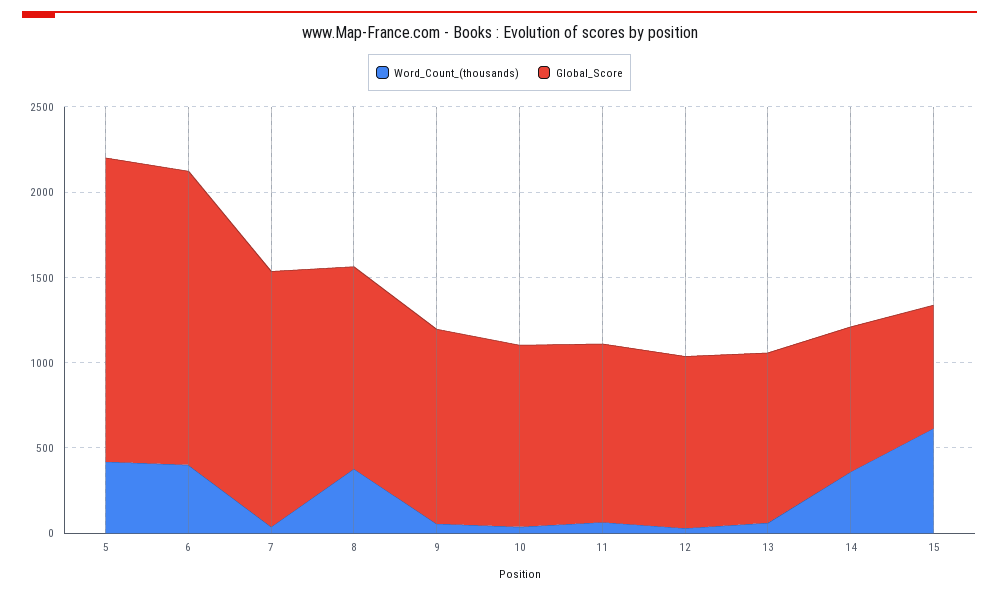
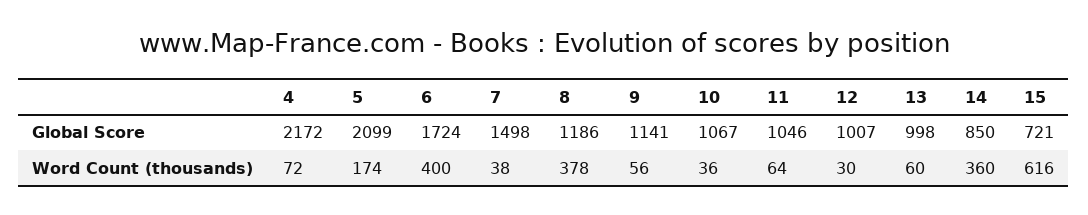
  {
    "Word_Count_(thousands)": {
-     "5": 400,
+     "5": 174,
      "6": 400,
      "7": 38,
      "8": 378,
      "9": 56,
      "10": 36,
      "11": 64,
      "12": 30,
      "13": 60,
      "14": 360,
-     "15": 616
+     "15": 616,
+     "4": 72
    },
    "Global_Score": {
-     "5": 1800,
+     "5": 2099,
      "6": 1724,
      "7": 1498,
      "8": 1186,
      "9": 1141,
      "10": 1067,
      "11": 1046,
      "12": 1007,
      "13": 998,
      "14": 850,
-     "15": 721
+     "15": 721,
+     "4": 2172
    }
  }

